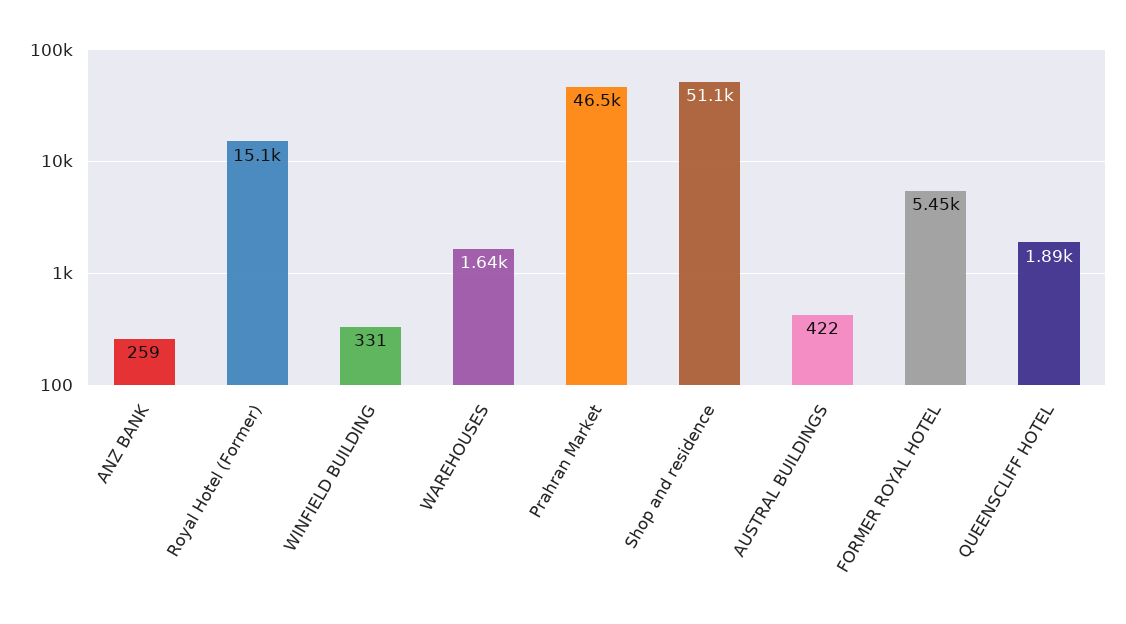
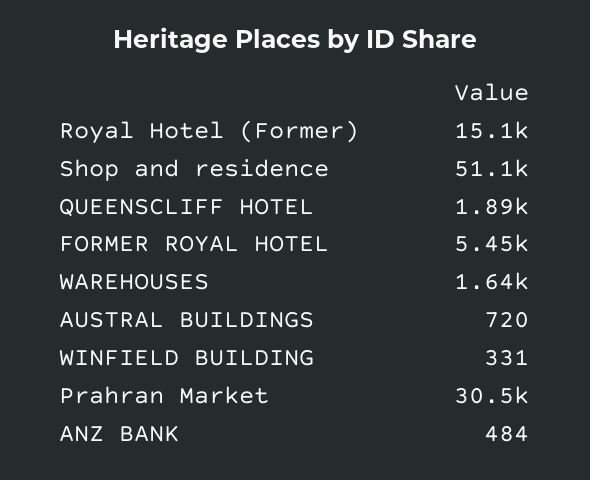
  {
-   "ANZ BANK": 259,
+   "ANZ BANK": 484,
    "Royal Hotel (Former)": 15100,
    "WINFIELD BUILDING": 331,
    "WAREHOUSES": 1640,
-   "Prahran Market": 46500,
+   "Prahran Market": 30500,
    "Shop and residence": 51100,
-   "AUSTRAL BUILDINGS": 422,
+   "AUSTRAL BUILDINGS": 720,
    "FORMER ROYAL HOTEL": 5450,
    "QUEENSCLIFF HOTEL": 1890
  }

